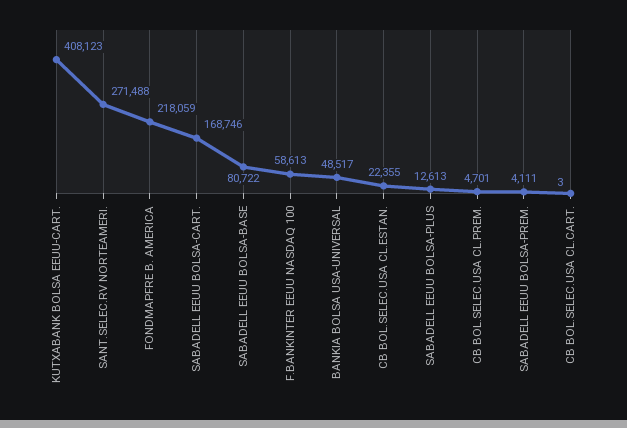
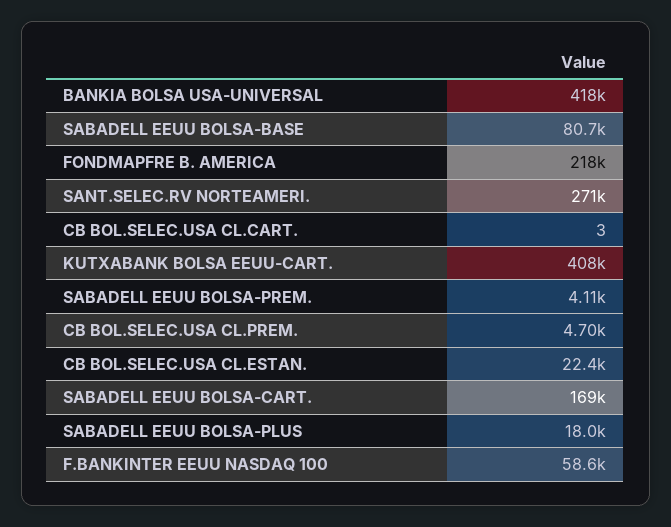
  {
    "KUTXABANK BOLSA EEUU-CART.": 408123,
    "SANT.SELEC.RV NORTEAMERI.": 271488,
    "FONDMAPFRE B. AMERICA": 218059,
    "SABADELL EEUU BOLSA-CART.": 168746,
    "SABADELL EEUU BOLSA-BASE": 80722,
    "F.BANKINTER EEUU NASDAQ 100": 58613,
-   "BANKIA BOLSA USA-UNIVERSAL": 48517,
+   "BANKIA BOLSA USA-UNIVERSAL": 418000,
    "CB BOL.SELEC.USA CL.ESTAN.": 22355,
-   "SABADELL EEUU BOLSA-PLUS": 12613,
+   "SABADELL EEUU BOLSA-PLUS": 18000,
    "CB BOL.SELEC.USA CL.PREM.": 4701,
    "SABADELL EEUU BOLSA-PREM.": 4111,
    "CB BOL.SELEC.USA CL.CART.": 3
  }

